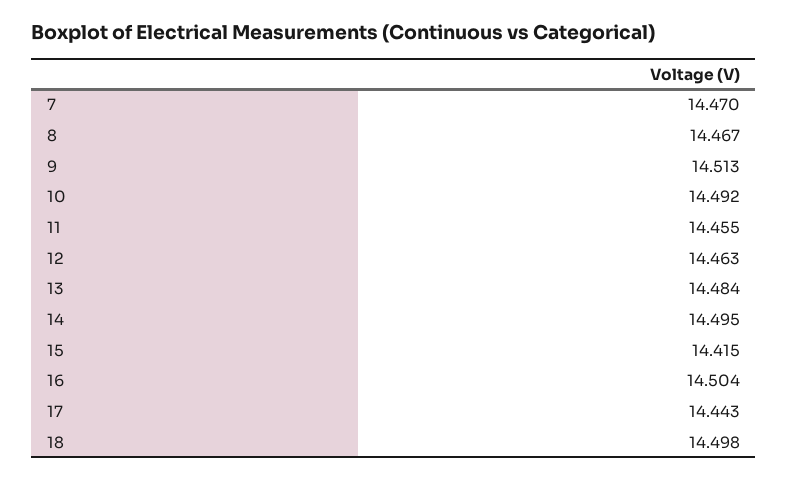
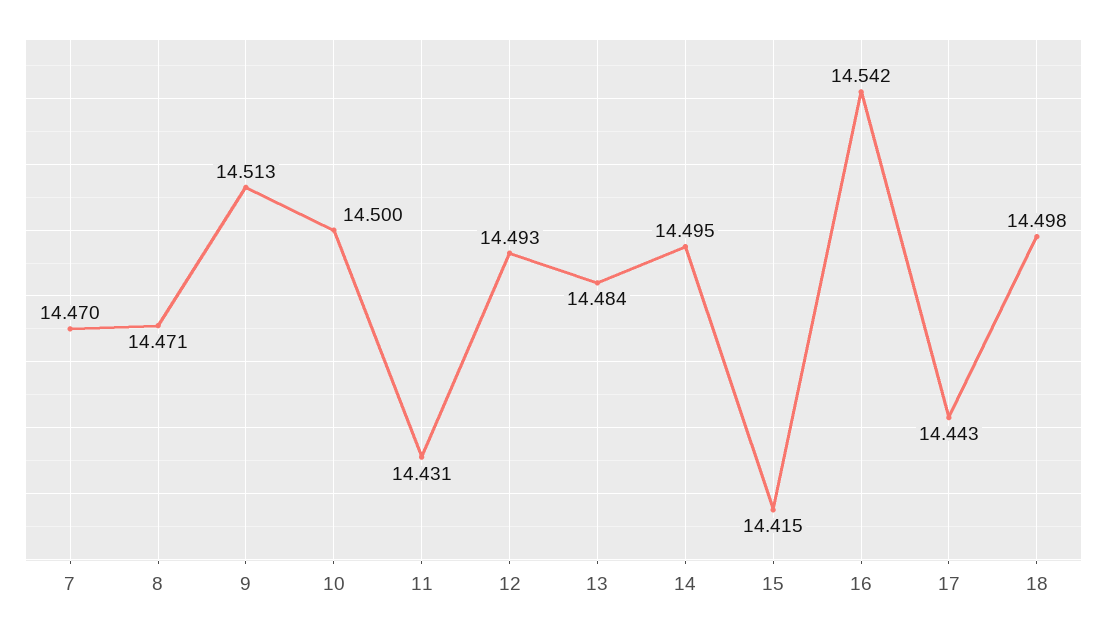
  {
    "7": 14.47,
-   "8": 14.467,
+   "8": 14.471,
    "9": 14.513,
-   "10": 14.492,
+   "10": 14.5,
-   "11": 14.455,
+   "11": 14.431,
-   "12": 14.463,
+   "12": 14.493,
    "13": 14.484,
    "14": 14.495,
    "15": 14.415,
-   "16": 14.504,
+   "16": 14.542,
    "17": 14.443,
    "18": 14.498
  }

